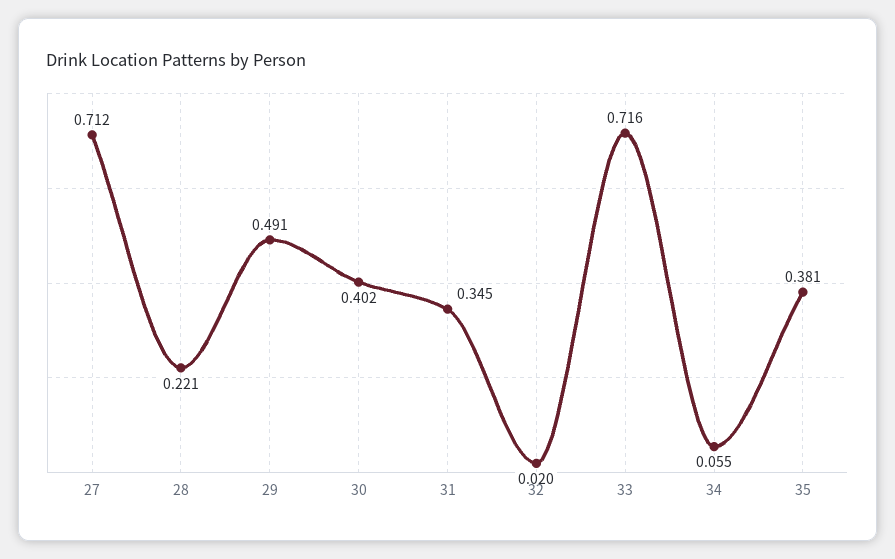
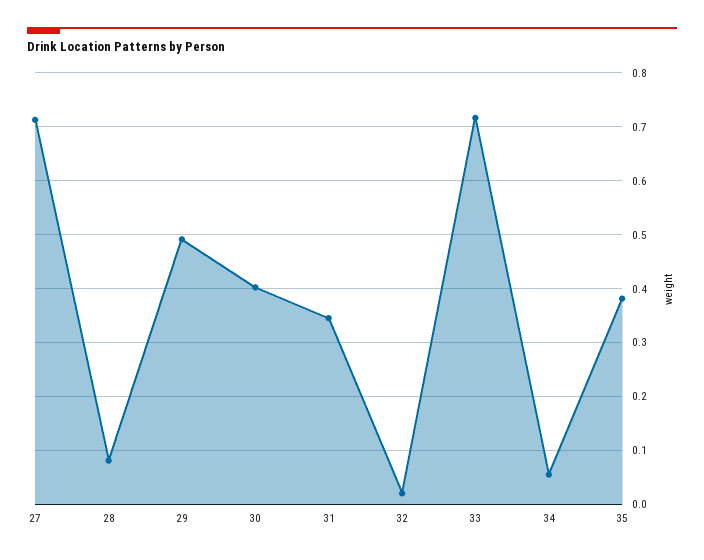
  {
    "27": 0.712,
-   "28": 0.221,
+   "28": 0.08,
    "29": 0.491,
    "30": 0.402,
    "31": 0.345,
    "32": 0.02,
    "33": 0.716,
    "34": 0.055,
    "35": 0.381
  }

